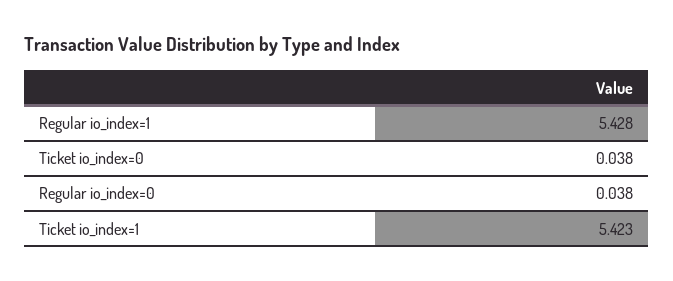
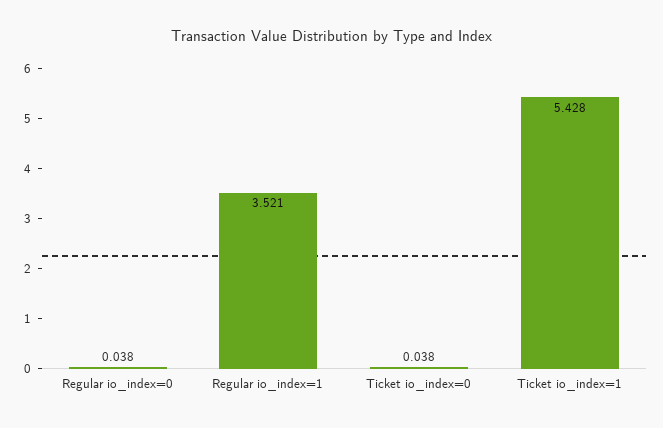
  {
-   "Regular io_index=1": 5.428,
+   "Regular io_index=1": 3.521,
    "Ticket io_index=0": 0.038,
    "Regular io_index=0": 0.038,
-   "Ticket io_index=1": 5.423
+   "Ticket io_index=1": 5.428
  }

